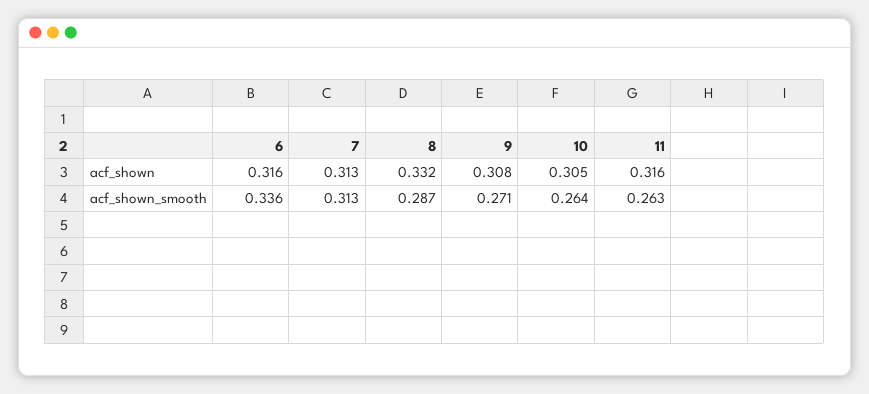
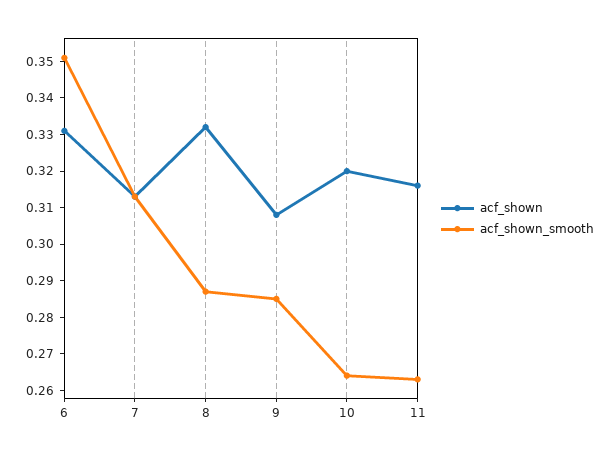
  {
    "acf_shown": {
-     "6": 0.316,
+     "6": 0.33,
      "7": 0.313,
      "8": 0.332,
      "9": 0.308,
-     "10": 0.305,
+     "10": 0.32,
      "11": 0.316
    },
    "acf_shown_smooth": {
-     "6": 0.336,
+     "6": 0.35,
      "7": 0.313,
      "8": 0.287,
-     "9": 0.271,
+     "9": 0.285,
      "10": 0.264,
      "11": 0.263
    }
  }

